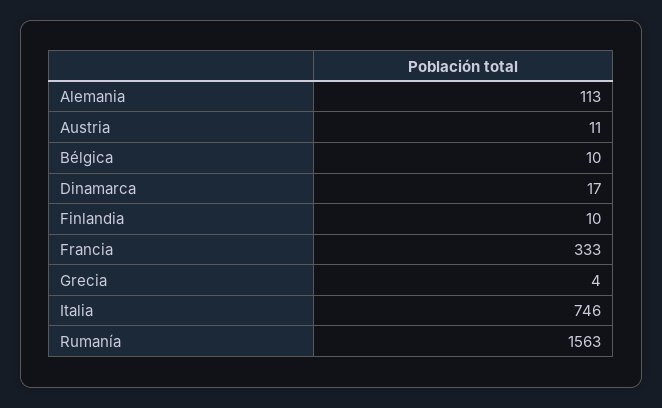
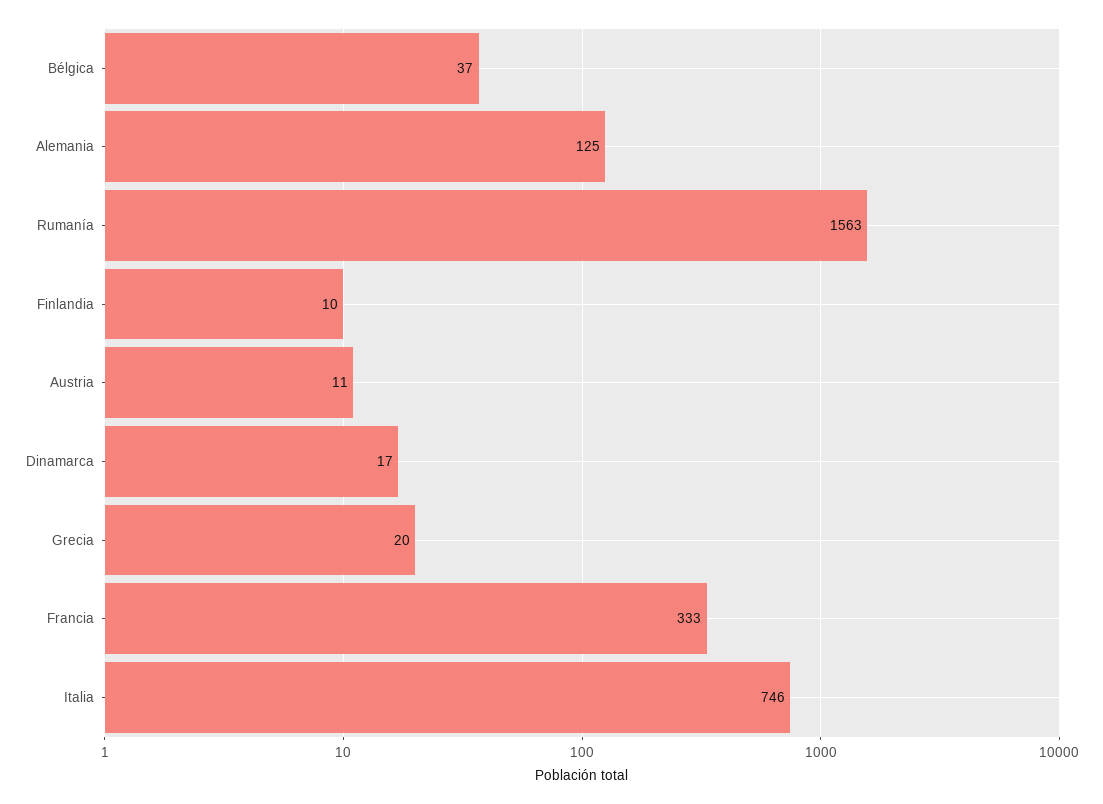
  {
-   "Alemania": 113,
+   "Alemania": 125,
    "Austria": 11,
-   "Bélgica": 10,
+   "Bélgica": 37,
    "Dinamarca": 17,
    "Finlandia": 10,
    "Francia": 333,
-   "Grecia": 4,
+   "Grecia": 20,
    "Italia": 746,
    "Rumanía": 1563
  }

